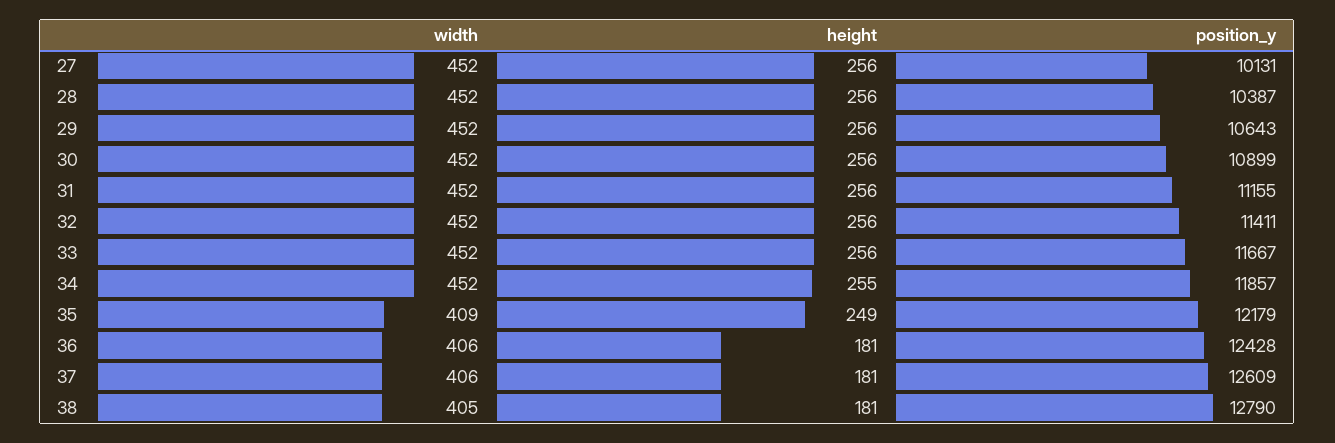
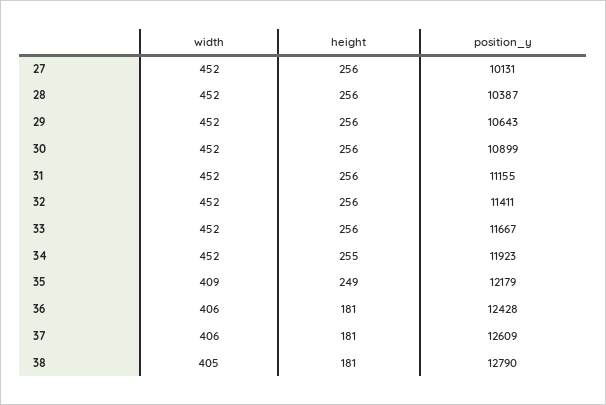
  {
    "width": {
      "27": 452,
      "28": 452,
      "29": 452,
      "30": 452,
      "31": 452,
      "32": 452,
      "33": 452,
      "34": 452,
      "35": 409,
      "36": 406,
      "37": 406,
      "38": 405
    },
    "height": {
      "27": 256,
      "28": 256,
      "29": 256,
      "30": 256,
      "31": 256,
      "32": 256,
      "33": 256,
      "34": 255,
      "35": 249,
      "36": 181,
      "37": 181,
      "38": 181
    },
    "position_y": {
      "27": 10131,
      "28": 10387,
      "29": 10643,
      "30": 10899,
      "31": 11155,
      "32": 11411,
      "33": 11667,
-     "34": 11857,
+     "34": 11923,
      "35": 12179,
      "36": 12428,
      "37": 12609,
      "38": 12790
    }
  }

